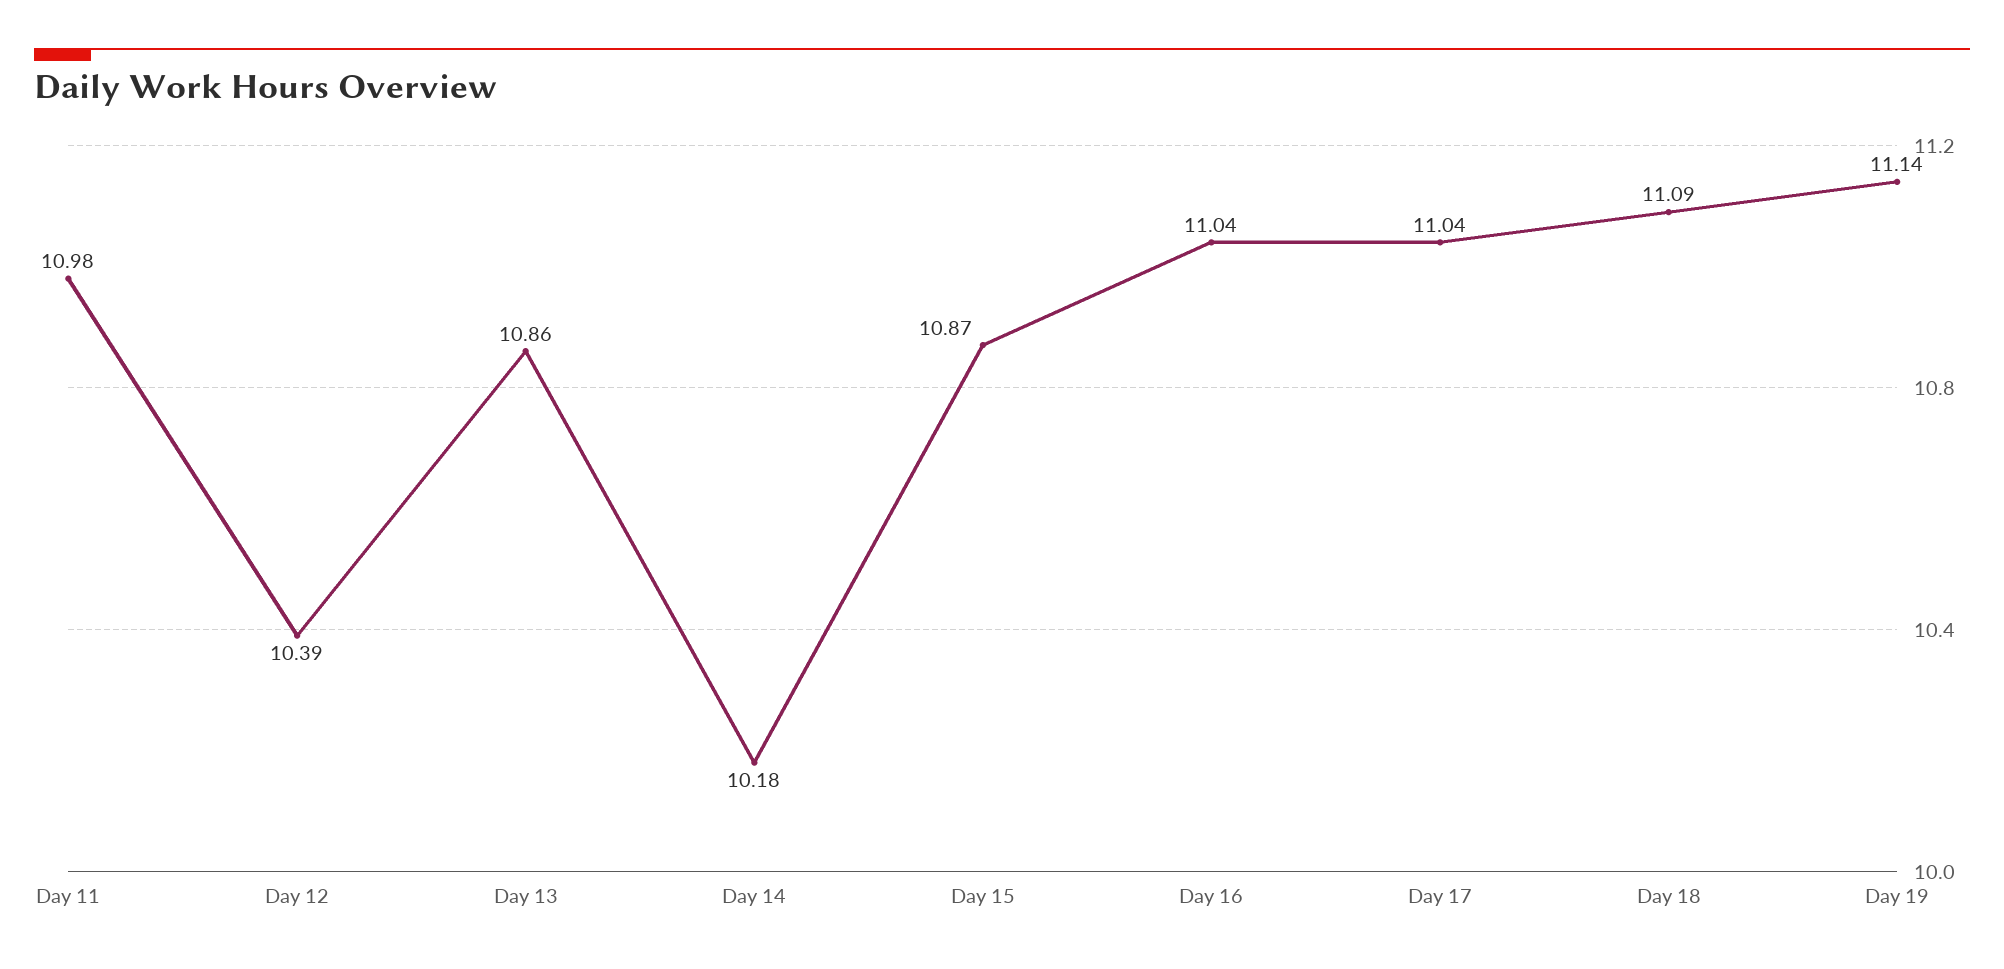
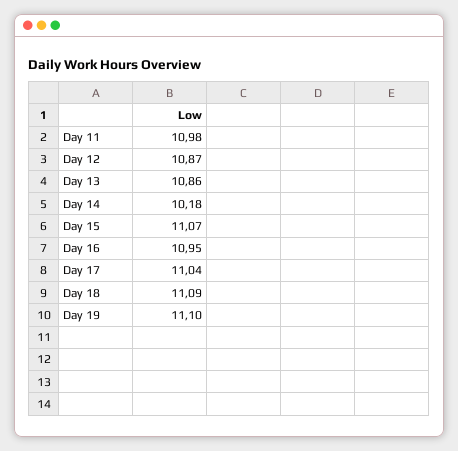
  {
    "Day 11": 10.98,
-   "Day 12": 10.39,
+   "Day 12": 10.87,
    "Day 13": 10.86,
    "Day 14": 10.18,
-   "Day 15": 10.87,
+   "Day 15": 11.07,
-   "Day 16": 11.04,
+   "Day 16": 10.95,
    "Day 17": 11.04,
    "Day 18": 11.09,
-   "Day 19": 11.14
+   "Day 19": 11.1
  }

